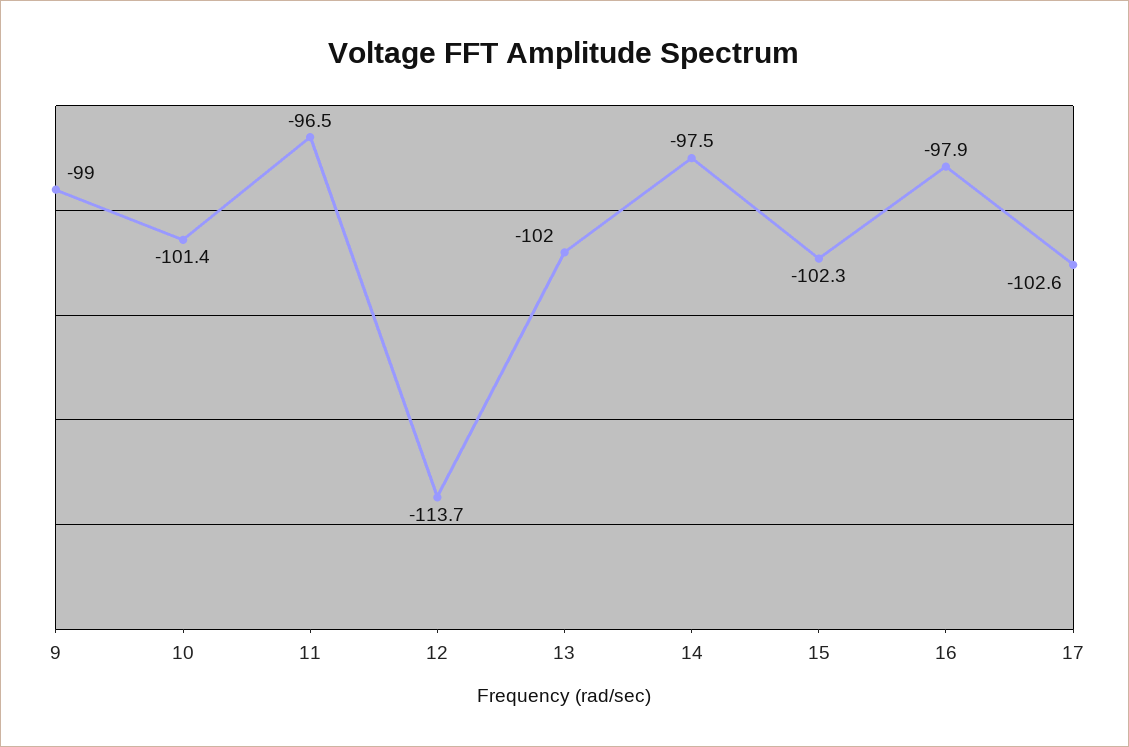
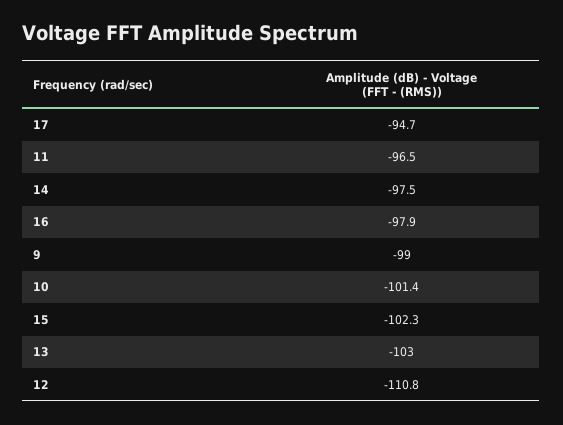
  {
    "9": -99,
    "10": -101.4,
    "11": -96.5,
-   "12": -113.7,
+   "12": -110.8,
-   "13": -102,
+   "13": -103,
    "14": -97.5,
    "15": -102.3,
    "16": -97.9,
-   "17": -102.6
+   "17": -94.7
  }

